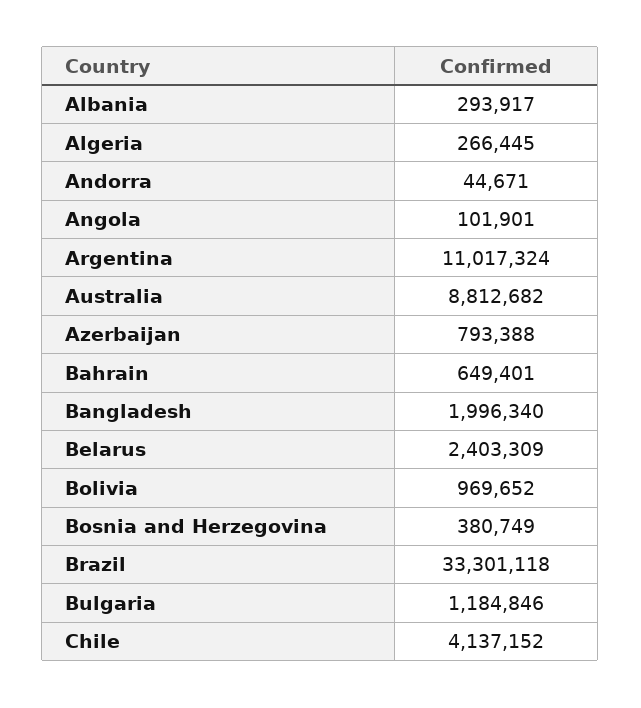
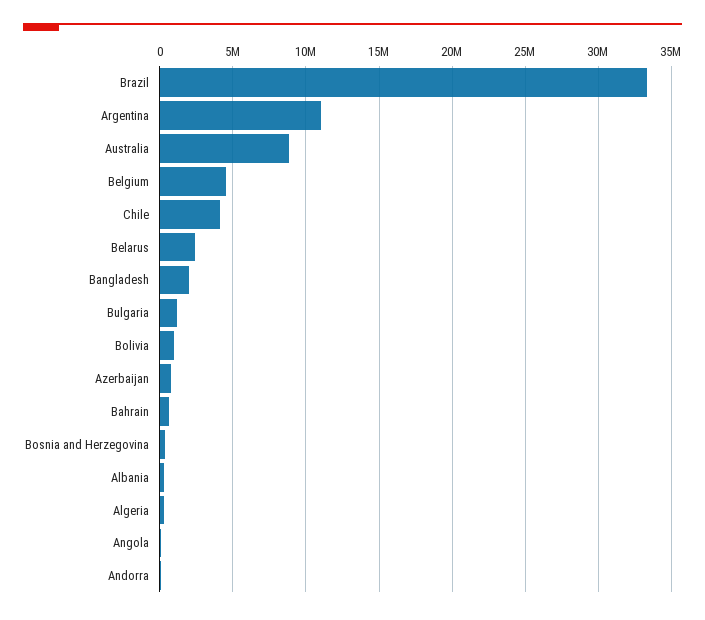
  {
    "Albania": 293917,
    "Algeria": 266445,
    "Andorra": 44671,
    "Angola": 101901,
    "Argentina": 11017324,
    "Australia": 8812682,
    "Azerbaijan": 793388,
    "Bahrain": 649401,
    "Bangladesh": 1996340,
    "Belarus": 2403309,
    "Bolivia": 969652,
    "Bosnia and Herzegovina": 380749,
    "Brazil": 33301118,
    "Bulgaria": 1184846,
-   "Chile": 4137152
+   "Chile": 4137152,
+   "Belgium": 4500000
  }

